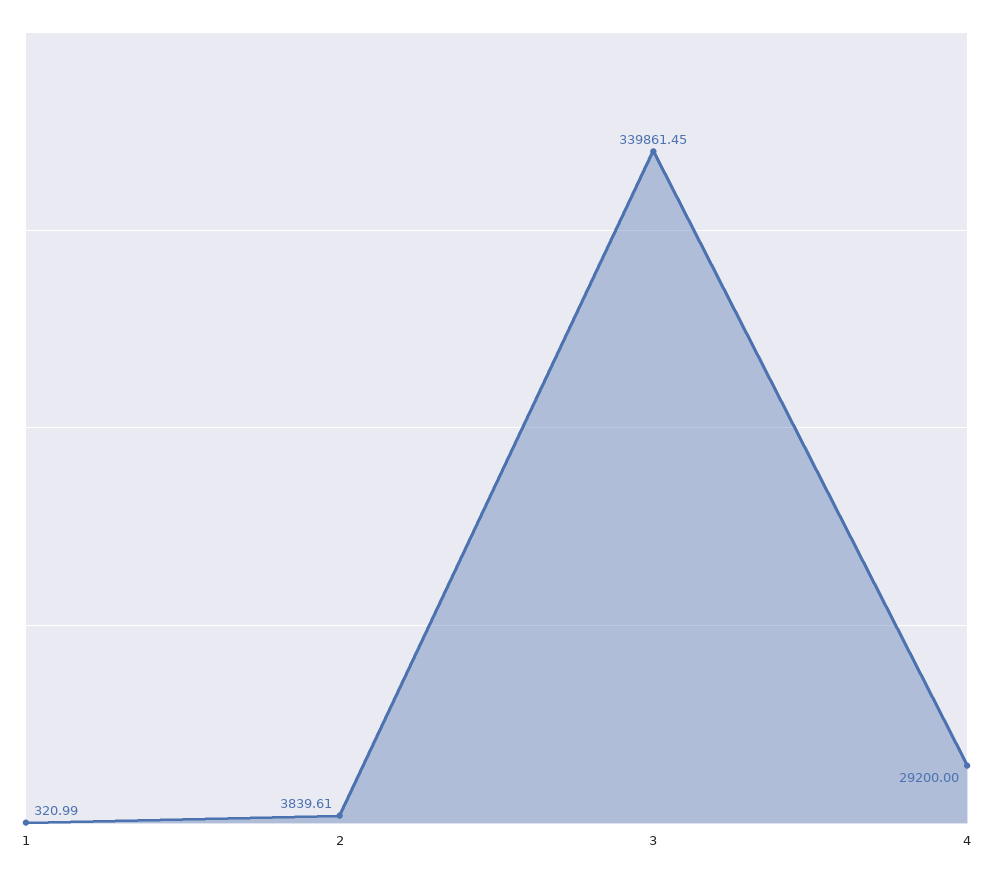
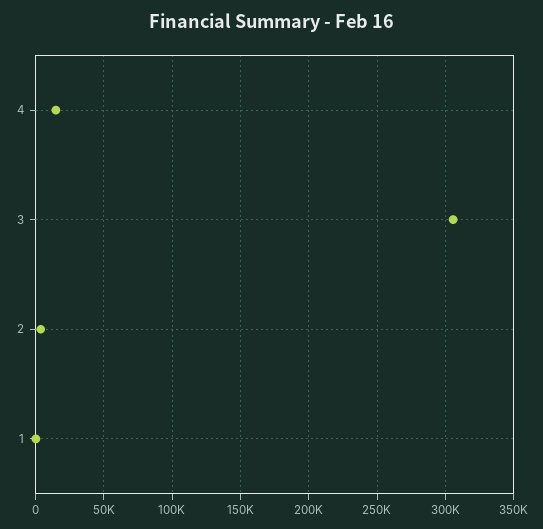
  {
    "1": 320.99,
    "2": 3839.61,
-   "3": 339861.45,
+   "3": 305000,
-   "4": 29200
+   "4": 15000
  }

